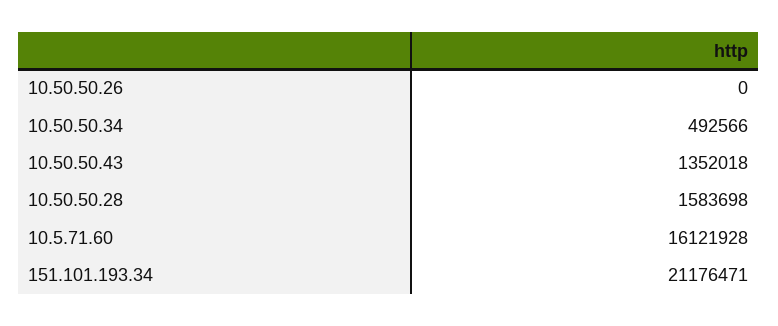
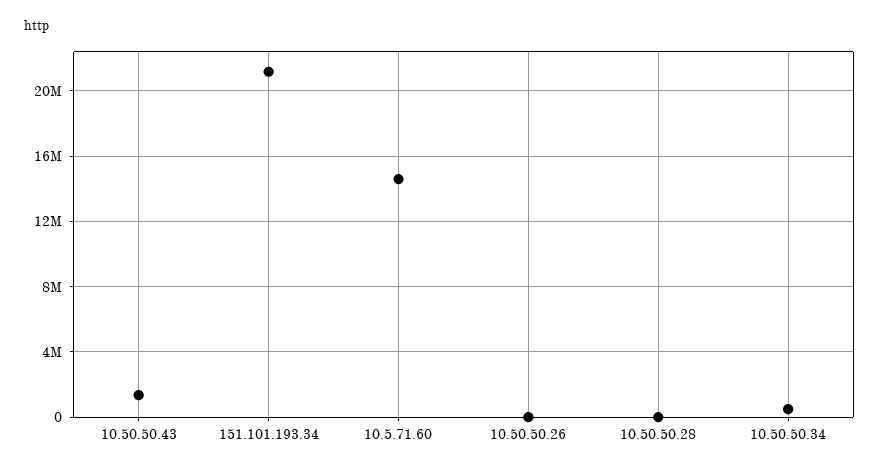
  {
    "10.50.50.26": 0,
    "10.50.50.34": 492566,
    "10.50.50.43": 1352018,
-   "10.50.50.28": 1583698,
+   "10.50.50.28": 0,
-   "10.5.71.60": 16121928,
+   "10.5.71.60": 14500000,
    "151.101.193.34": 21176471
  }

